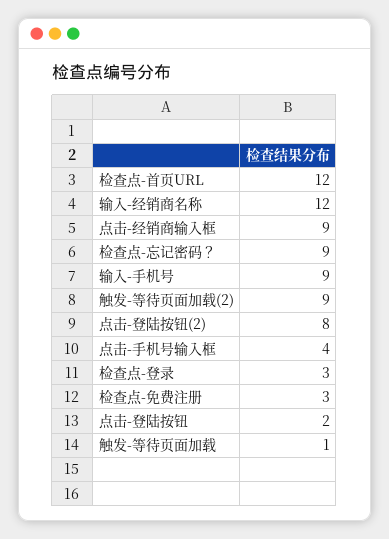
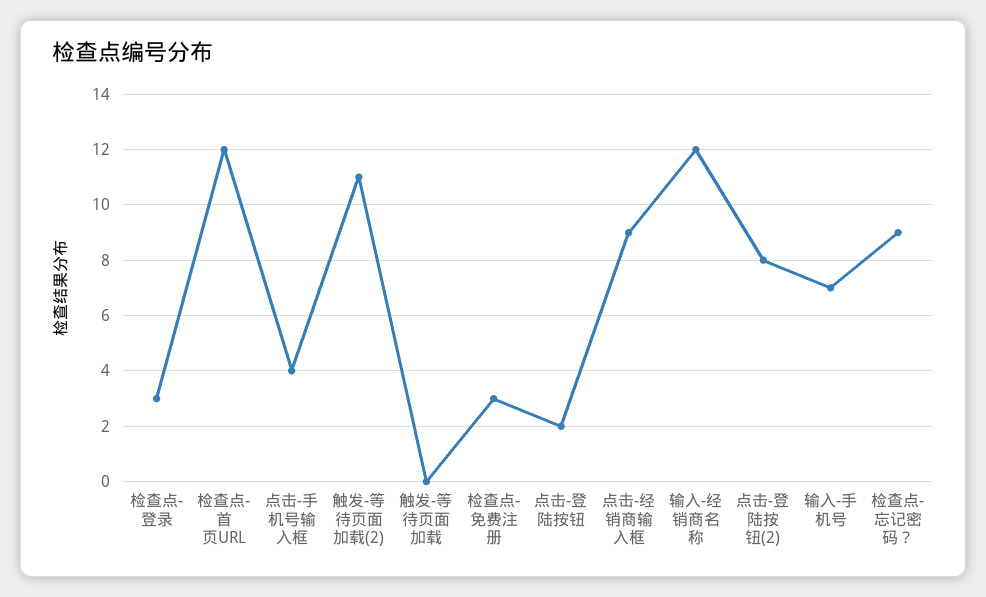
  {
    "检查点-首页URL": 12,
    "输入-经销商名称": 12,
    "点击-经销商输入框": 9,
    "检查点-忘记密码？": 9,
-   "输入-手机号": 9,
+   "输入-手机号": 7,
-   "触发-等待页面加载(2)": 9,
+   "触发-等待页面加载(2)": 11,
    "点击-登陆按钮(2)": 8,
    "点击-手机号输入框": 4,
    "检查点-登录": 3,
    "检查点-免费注册": 3,
    "点击-登陆按钮": 2,
-   "触发-等待页面加载": 1
+   "触发-等待页面加载": 0
  }

